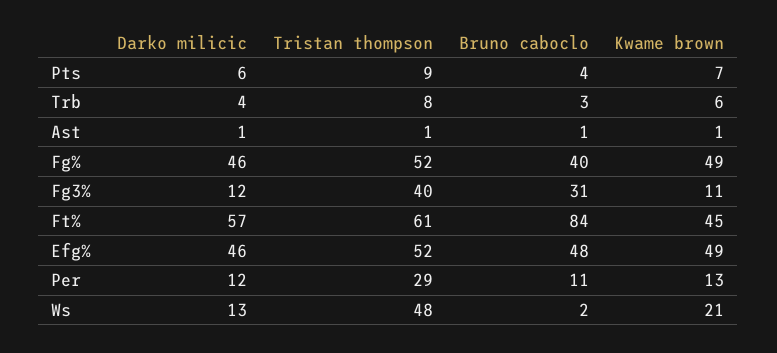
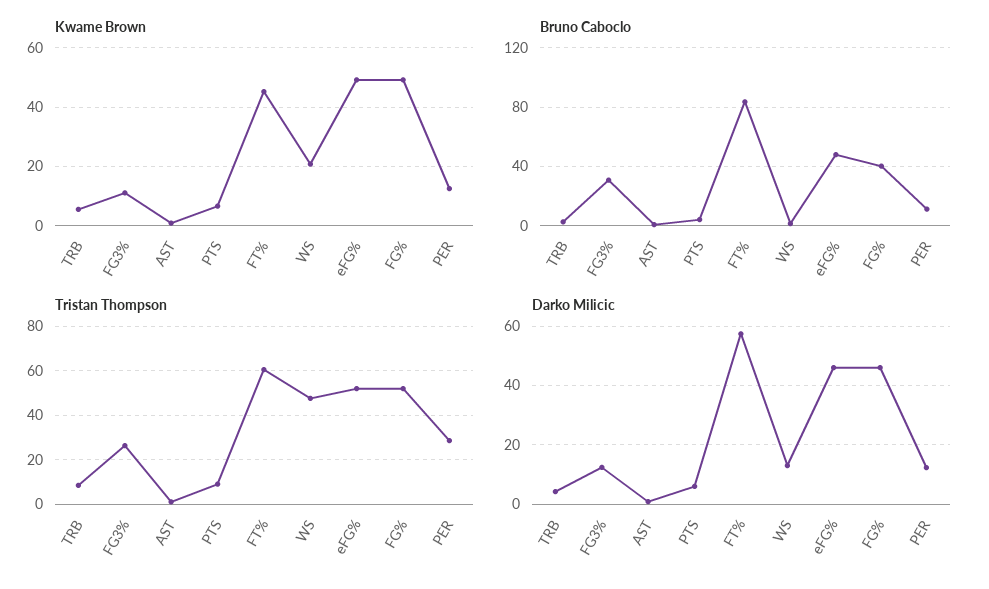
  {
    "Darko milicic": {
      "Pts": 6,
      "Trb": 4,
      "Ast": 1,
      "Fg%": 46,
      "Fg3%": 12,
      "Ft%": 57,
      "Efg%": 46,
      "Per": 12,
      "Ws": 13
    },
    "Tristan thompson": {
      "Pts": 9,
      "Trb": 8,
      "Ast": 1,
      "Fg%": 52,
-     "Fg3%": 40,
+     "Fg3%": 25,
      "Ft%": 61,
      "Efg%": 52,
      "Per": 29,
      "Ws": 48
    },
    "Bruno caboclo": {
      "Pts": 4,
      "Trb": 3,
      "Ast": 1,
      "Fg%": 40,
      "Fg3%": 31,
      "Ft%": 84,
      "Efg%": 48,
      "Per": 11,
      "Ws": 2
    },
    "Kwame brown": {
      "Pts": 7,
      "Trb": 6,
      "Ast": 1,
      "Fg%": 49,
      "Fg3%": 11,
      "Ft%": 45,
      "Efg%": 49,
      "Per": 13,
      "Ws": 21
    }
  }

